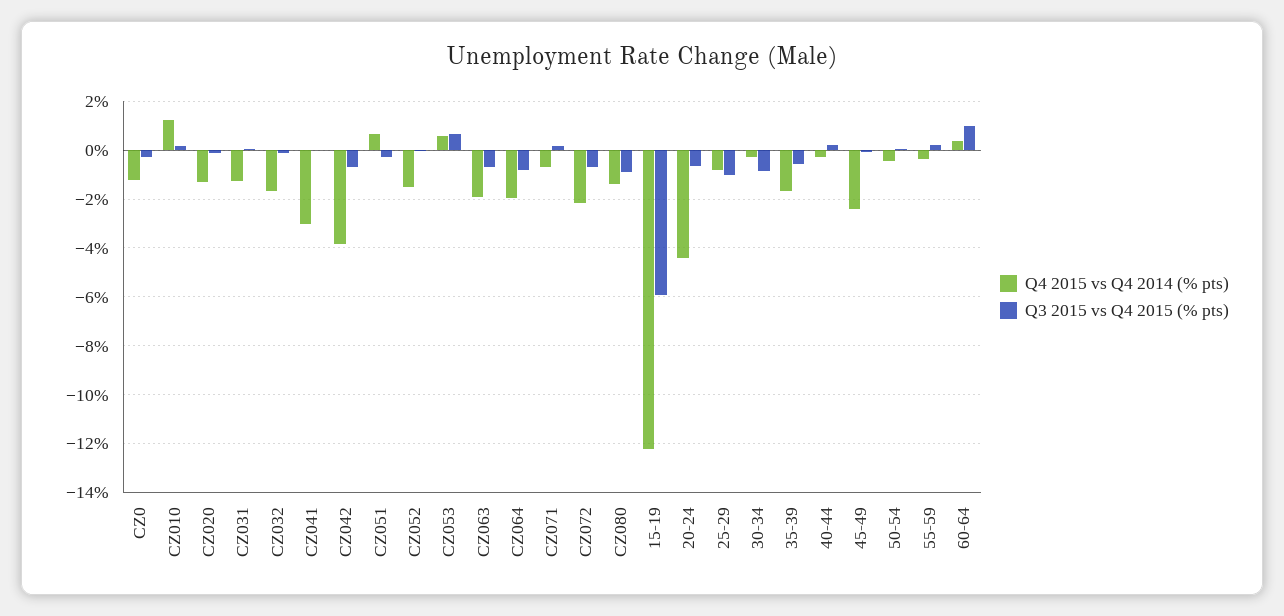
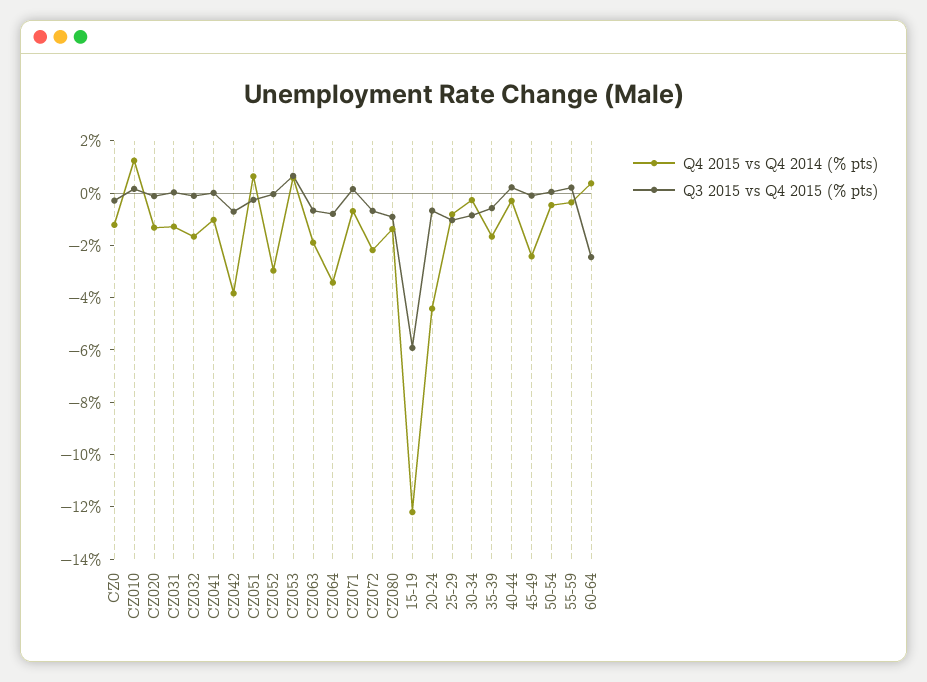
  {
    "Q4 2015 vs Q4 2014 (% pts)": {
      "CZ0": -1.25,
      "CZ010": 1.25,
      "CZ020": -1.25,
      "CZ031": -1.25,
      "CZ032": -1.75,
-     "CZ041": -3,
+     "CZ041": -1,
      "CZ042": -3.75,
      "CZ051": 0.75,
-     "CZ052": -1.5,
+     "CZ052": -3,
      "CZ053": 0.5,
      "CZ063": -2,
-     "CZ064": -2,
+     "CZ064": -3.5,
      "CZ071": -0.75,
      "CZ072": -2.25,
      "CZ080": -1.5,
      "15-19": -12.25,
      "20-24": -4.5,
      "25-29": -0.75,
      "30-34": -0.25,
      "35-39": -1.75,
      "40-44": -0.25,
      "45-49": -2.5,
      "50-54": -0.5,
      "55-59": -0.25,
      "60-64": 0.25
    },
    "Q3 2015 vs Q4 2015 (% pts)": {
      "CZ0": -0.25,
      "CZ010": 0.25,
      "CZ020": 0,
      "CZ031": 0,
      "CZ032": 0,
      "CZ041": 0,
      "CZ042": -0.75,
      "CZ051": -0.25,
      "CZ052": 0,
      "CZ053": 0.75,
      "CZ063": -0.75,
      "CZ064": -0.75,
      "CZ071": 0.25,
      "CZ072": -0.75,
      "CZ080": -1,
      "15-19": -6,
      "20-24": -0.75,
      "25-29": -1,
      "30-34": -0.75,
      "35-39": -0.5,
      "40-44": 0.25,
      "45-49": 0,
      "50-54": 0,
      "55-59": 0.25,
-     "60-64": 1
+     "60-64": -2.5
    }
  }

